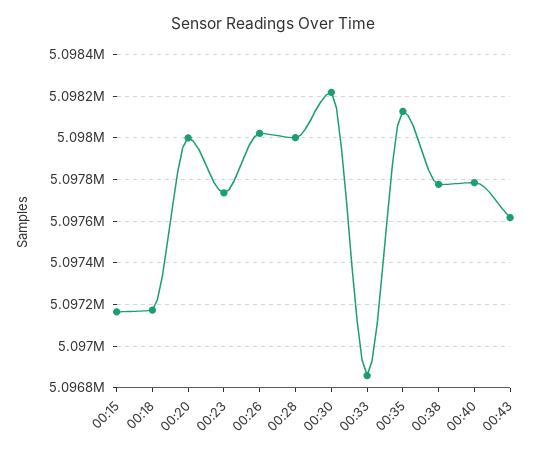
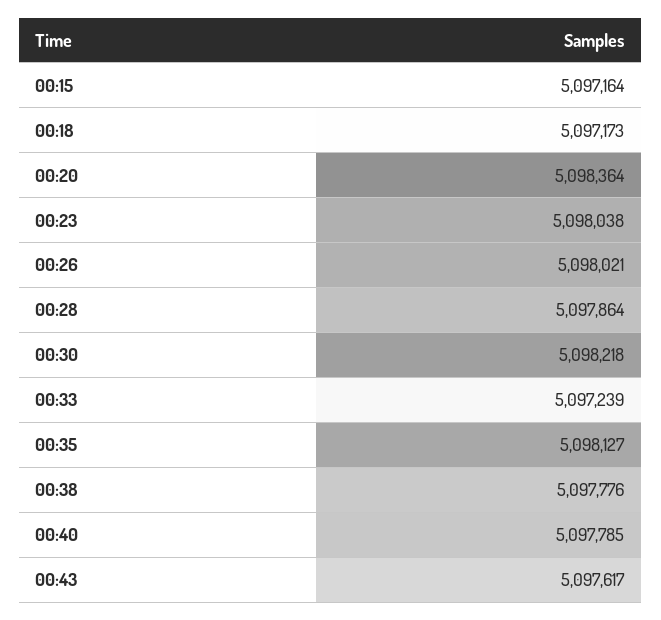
  {
    "00:15": 5097164,
    "00:18": 5097173,
-   "00:20": 5098000,
+   "00:20": 5098364,
-   "00:23": 5097750,
+   "00:23": 5098038,
    "00:26": 5098021,
-   "00:28": 5098000,
+   "00:28": 5097864,
    "00:30": 5098218,
-   "00:33": 5096850,
+   "00:33": 5097239,
    "00:35": 5098127,
    "00:38": 5097776,
    "00:40": 5097785,
    "00:43": 5097617
  }

